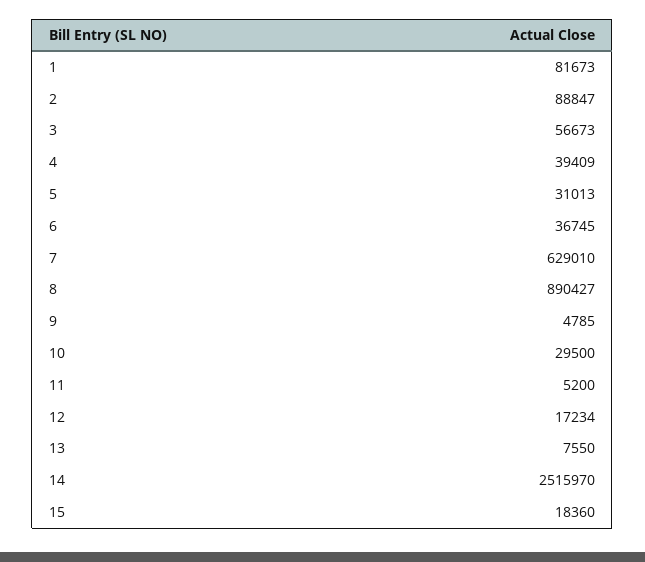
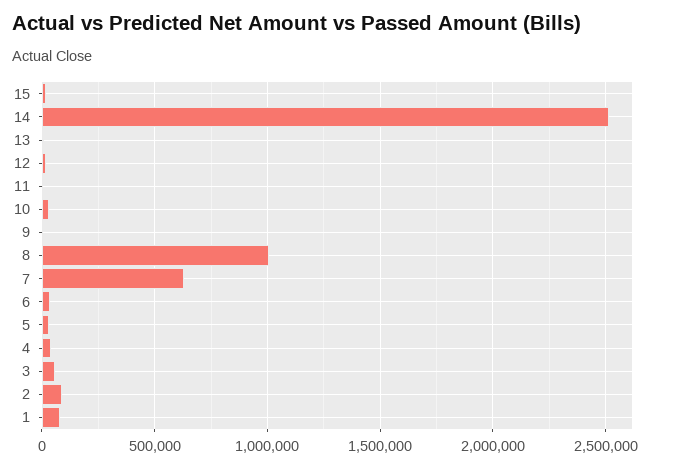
  {
    "1": 81673,
    "2": 88847,
    "3": 56673,
    "4": 39409,
    "5": 31013,
    "6": 36745,
    "7": 629010,
-   "8": 890427,
+   "8": 1000000,
    "9": 4785,
    "10": 29500,
    "11": 5200,
    "12": 17234,
    "13": 7550,
    "14": 2515970,
    "15": 18360
  }

